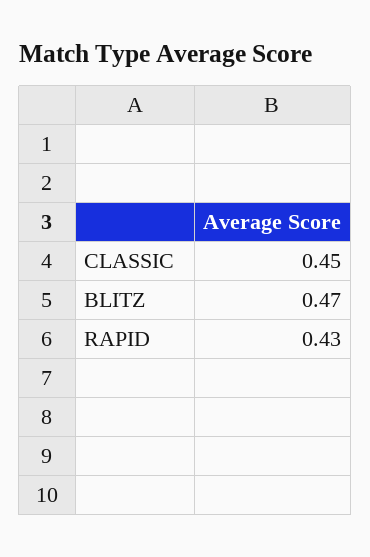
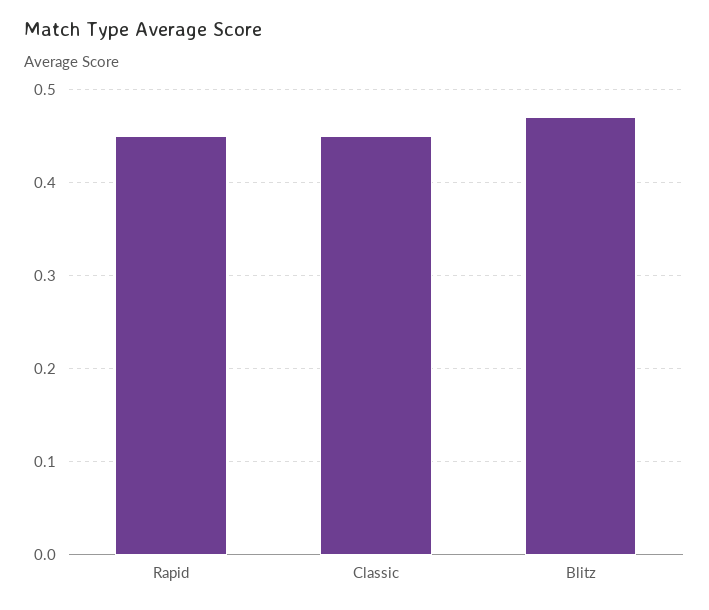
  {
    "CLASSIC": 0.45,
    "BLITZ": 0.47,
-   "RAPID": 0.43
+   "RAPID": 0.45
  }

